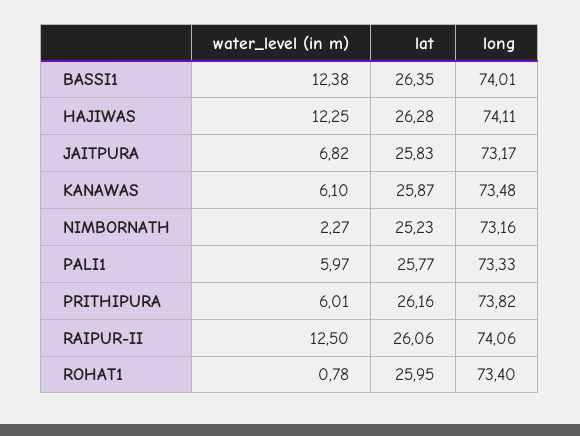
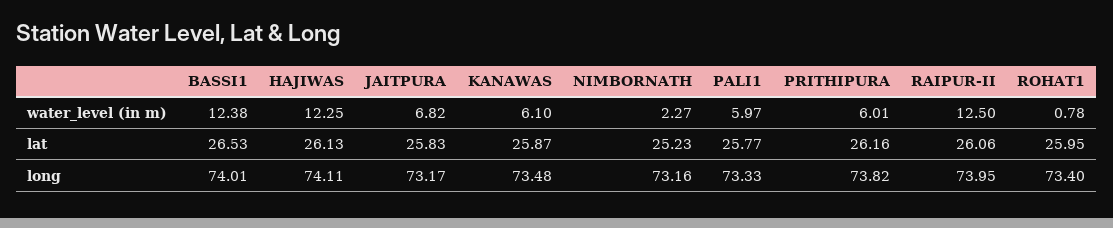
  {
    "water_level (in m)": {
      "BASSI1": 12.38,
      "HAJIWAS": 12.25,
      "JAITPURA": 6.82,
      "KANAWAS": 6.1,
      "NIMBORNATH": 2.27,
      "PALI1": 5.97,
      "PRITHIPURA": 6.01,
      "RAIPUR-II": 12.5,
      "ROHAT1": 0.78
    },
    "lat": {
-     "BASSI1": 26.35,
+     "BASSI1": 26.53,
-     "HAJIWAS": 26.28,
+     "HAJIWAS": 26.13,
      "JAITPURA": 25.83,
      "KANAWAS": 25.87,
      "NIMBORNATH": 25.23,
      "PALI1": 25.77,
      "PRITHIPURA": 26.16,
      "RAIPUR-II": 26.06,
      "ROHAT1": 25.95
    },
    "long": {
      "BASSI1": 74.01,
      "HAJIWAS": 74.11,
      "JAITPURA": 73.17,
      "KANAWAS": 73.48,
      "NIMBORNATH": 73.16,
      "PALI1": 73.33,
      "PRITHIPURA": 73.82,
-     "RAIPUR-II": 74.06,
+     "RAIPUR-II": 73.95,
      "ROHAT1": 73.4
    }
  }

